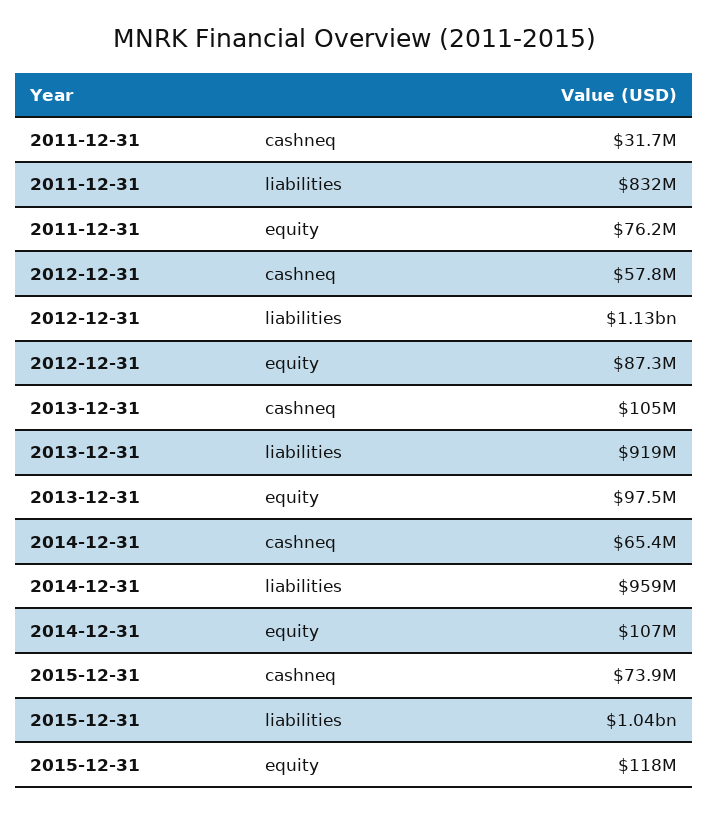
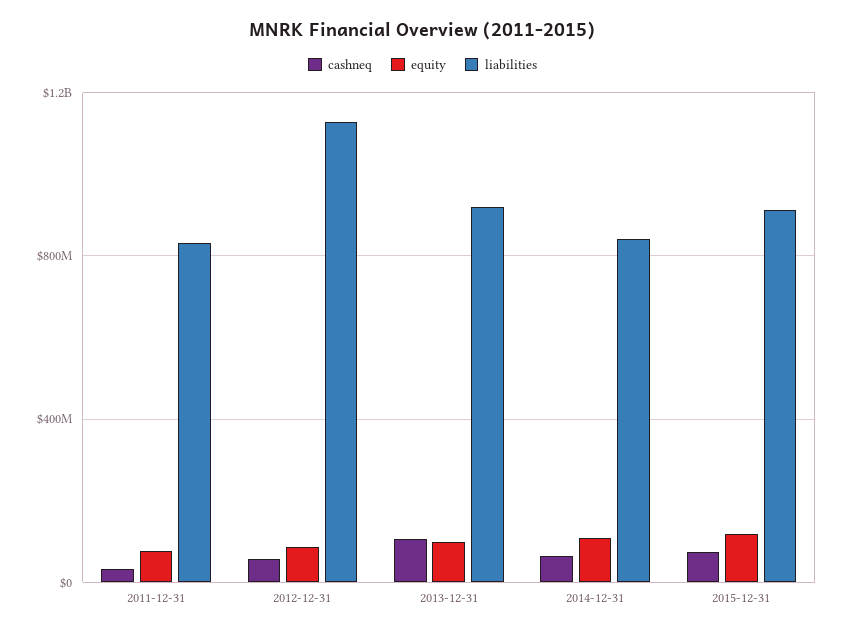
  {
    "cashneq": {
      "2011-12-31": 31700000,
      "2012-12-31": 57800000,
      "2013-12-31": 105000000,
      "2014-12-31": 65400000,
      "2015-12-31": 73900000
    },
    "liabilities": {
      "2011-12-31": 832000000,
      "2012-12-31": 1130000000,
      "2013-12-31": 919000000,
-     "2014-12-31": 959000000,
+     "2014-12-31": 850000000,
-     "2015-12-31": 1040000000
+     "2015-12-31": 900000000
    },
    "equity": {
      "2011-12-31": 76200000,
      "2012-12-31": 87300000,
      "2013-12-31": 97500000,
      "2014-12-31": 107000000,
      "2015-12-31": 118000000
    }
  }

